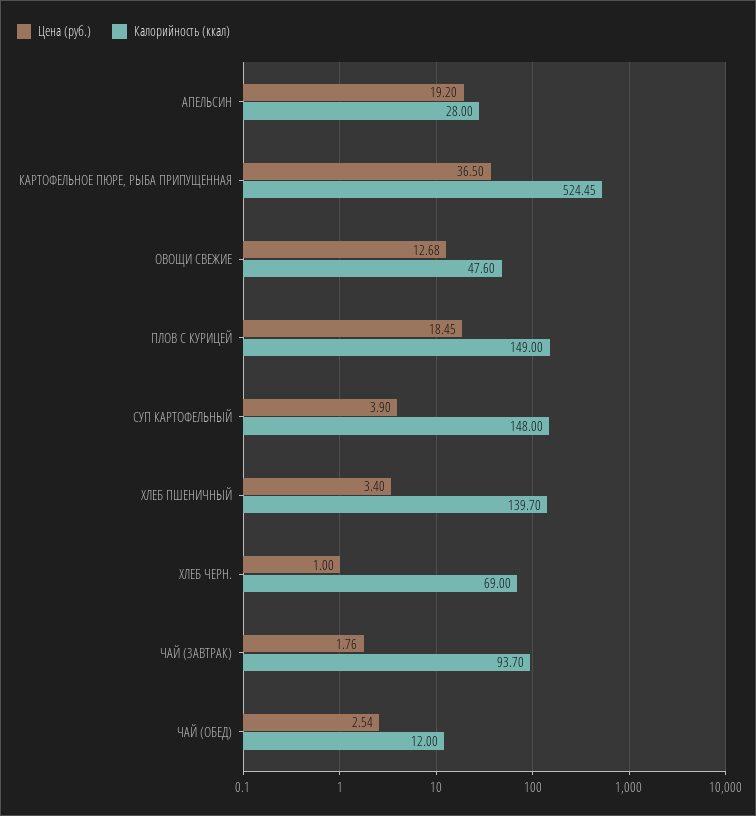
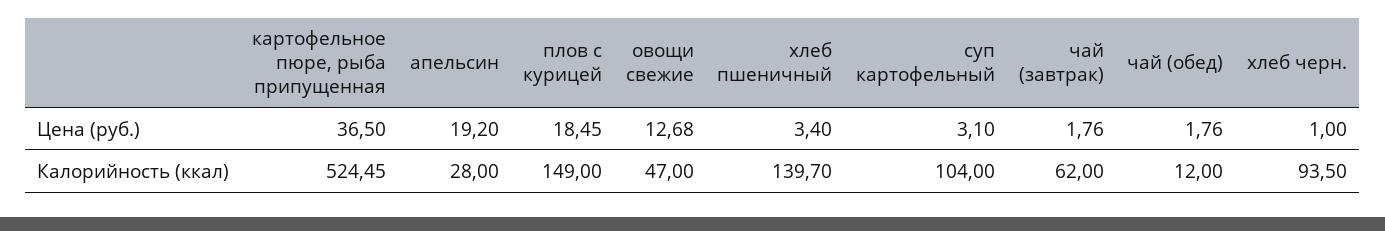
  {
    "Цена (руб.)": {
      "АПЕЛЬСИН": 19.2,
      "КАРТОФЕЛЬНОЕ ПЮРЕ, РЫБА ПРИПУЩЕННАЯ": 36.5,
      "ОВОЩИ СВЕЖИЕ": 12.68,
      "ПЛОВ С КУРИЦЕЙ": 18.45,
-     "СУП КАРТОФЕЛЬНЫЙ": 3.9,
+     "СУП КАРТОФЕЛЬНЫЙ": 3.1,
      "ХЛЕБ ПШЕНИЧНЫЙ": 3.4,
      "ХЛЕБ ЧЕРН.": 1,
      "ЧАЙ (ЗАВТРАК)": 1.76,
-     "ЧАЙ (ОБЕД)": 2.54
+     "ЧАЙ (ОБЕД)": 1.76
    },
    "Калорийность (ккал)": {
      "АПЕЛЬСИН": 28,
      "КАРТОФЕЛЬНОЕ ПЮРЕ, РЫБА ПРИПУЩЕННАЯ": 524.45,
-     "ОВОЩИ СВЕЖИЕ": 47.6,
+     "ОВОЩИ СВЕЖИЕ": 47,
      "ПЛОВ С КУРИЦЕЙ": 149,
-     "СУП КАРТОФЕЛЬНЫЙ": 148,
+     "СУП КАРТОФЕЛЬНЫЙ": 104,
      "ХЛЕБ ПШЕНИЧНЫЙ": 139.7,
-     "ХЛЕБ ЧЕРН.": 69,
+     "ХЛЕБ ЧЕРН.": 93.5,
-     "ЧАЙ (ЗАВТРАК)": 93.7,
+     "ЧАЙ (ЗАВТРАК)": 62,
      "ЧАЙ (ОБЕД)": 12
    }
  }

